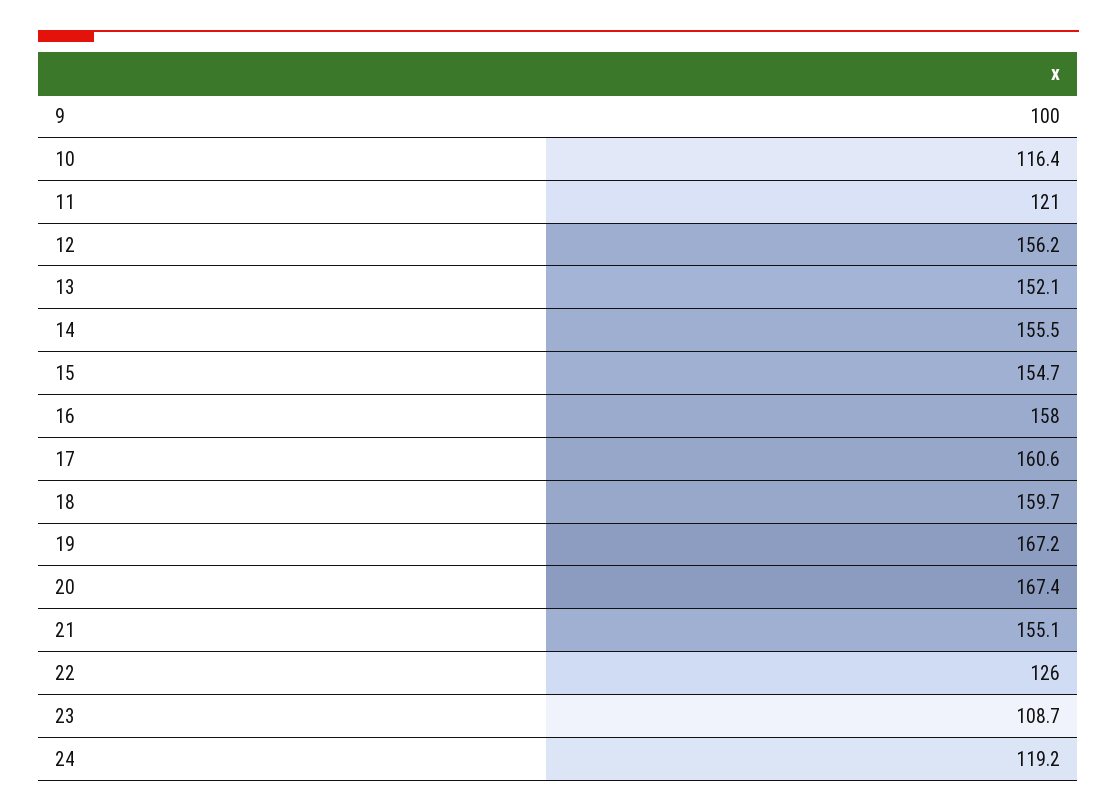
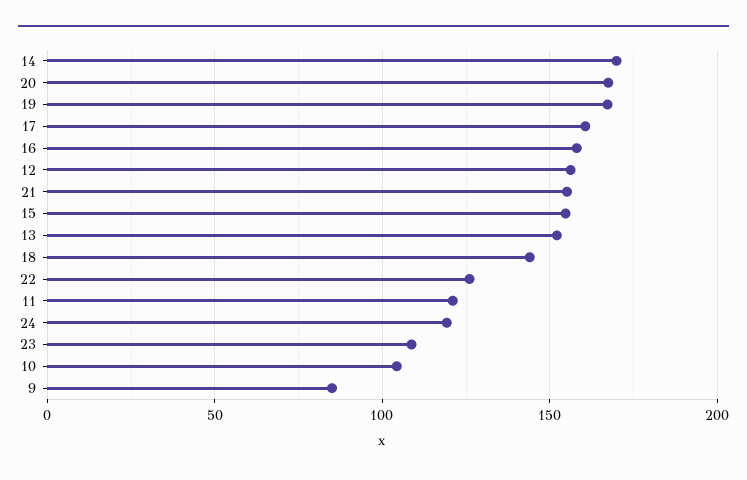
  {
-   "9": 100,
+   "9": 85,
-   "10": 116.4,
+   "10": 105,
    "11": 121,
    "12": 156.2,
    "13": 152.1,
-   "14": 155.5,
+   "14": 170,
    "15": 154.7,
    "16": 158,
    "17": 160.6,
-   "18": 159.7,
+   "18": 145,
    "19": 167.2,
    "20": 167.4,
    "21": 155.1,
    "22": 126,
    "23": 108.7,
    "24": 119.2
  }

